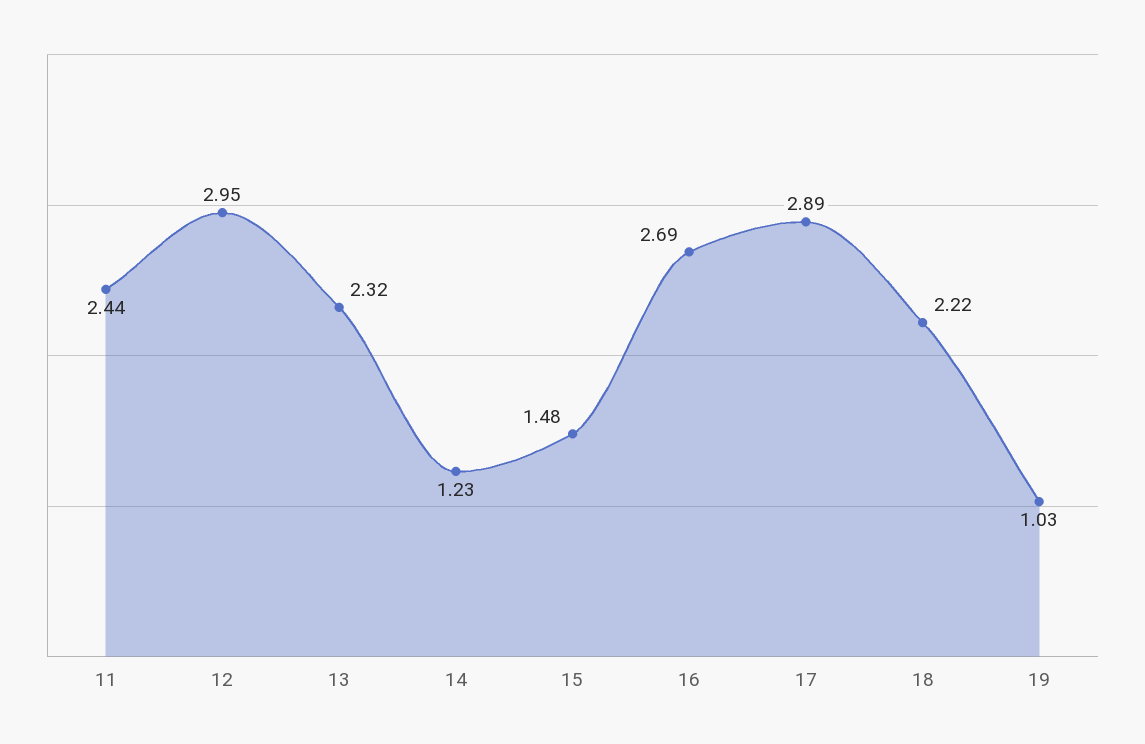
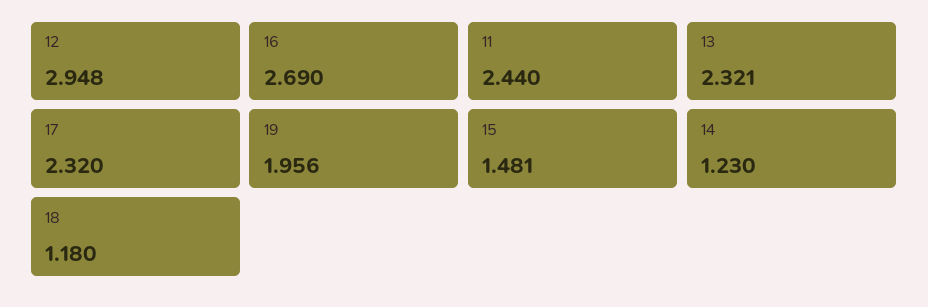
  {
    "11": 2.44,
    "12": 2.948,
    "13": 2.321,
    "14": 1.23,
    "15": 1.481,
    "16": 2.69,
-   "17": 2.89,
+   "17": 2.32,
-   "18": 2.22,
+   "18": 1.18,
-   "19": 1.03
+   "19": 1.956
  }

